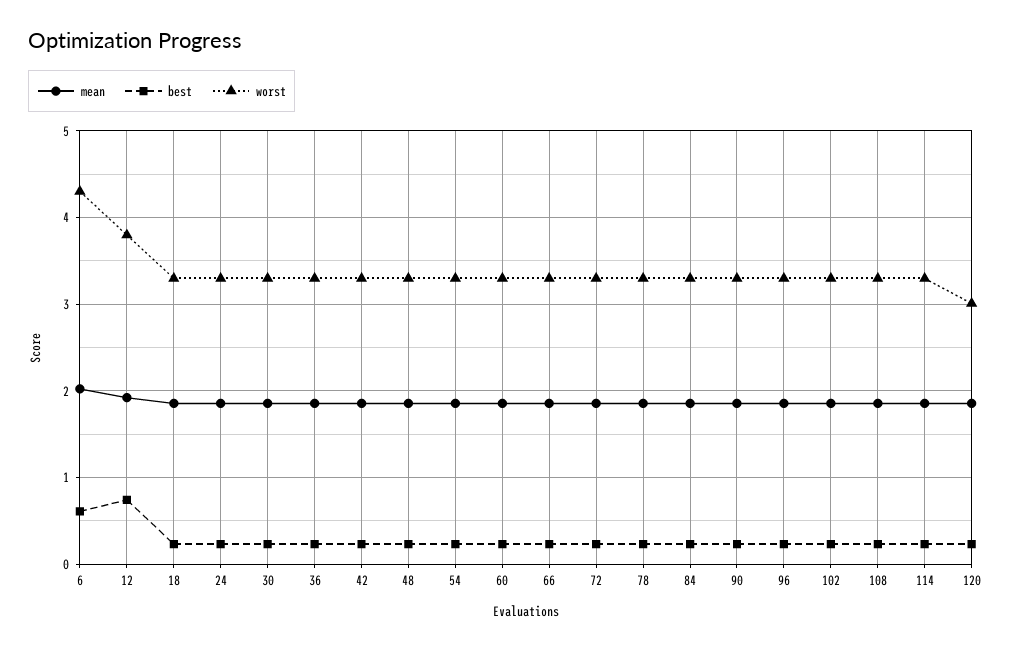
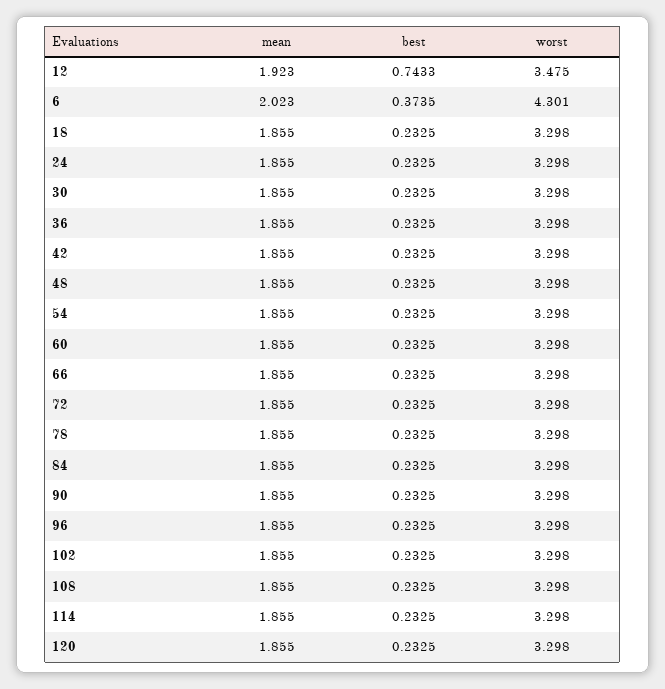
  {
    "mean": {
      "6": 2.023,
      "12": 1.923,
      "18": 1.855,
      "24": 1.855,
      "30": 1.855,
      "36": 1.855,
      "42": 1.855,
      "48": 1.855,
      "54": 1.855,
      "60": 1.855,
      "66": 1.855,
      "72": 1.855,
      "78": 1.855,
      "84": 1.855,
      "90": 1.855,
      "96": 1.855,
      "102": 1.855,
      "108": 1.855,
      "114": 1.855,
      "120": 1.855
    },
    "best": {
-     "6": 0.6,
+     "6": 0.3735,
      "12": 0.7433,
      "18": 0.2325,
      "24": 0.2325,
      "30": 0.2325,
      "36": 0.2325,
      "42": 0.2325,
      "48": 0.2325,
      "54": 0.2325,
      "60": 0.2325,
      "66": 0.2325,
      "72": 0.2325,
      "78": 0.2325,
      "84": 0.2325,
      "90": 0.2325,
      "96": 0.2325,
      "102": 0.2325,
      "108": 0.2325,
      "114": 0.2325,
      "120": 0.2325
    },
    "worst": {
      "6": 4.301,
-     "12": 3.8,
+     "12": 3.475,
      "18": 3.298,
      "24": 3.298,
      "30": 3.298,
      "36": 3.298,
      "42": 3.298,
      "48": 3.298,
      "54": 3.298,
      "60": 3.298,
      "66": 3.298,
      "72": 3.298,
      "78": 3.298,
      "84": 3.298,
      "90": 3.298,
      "96": 3.298,
      "102": 3.298,
      "108": 3.298,
      "114": 3.298,
-     "120": 3
+     "120": 3.298
    }
  }

